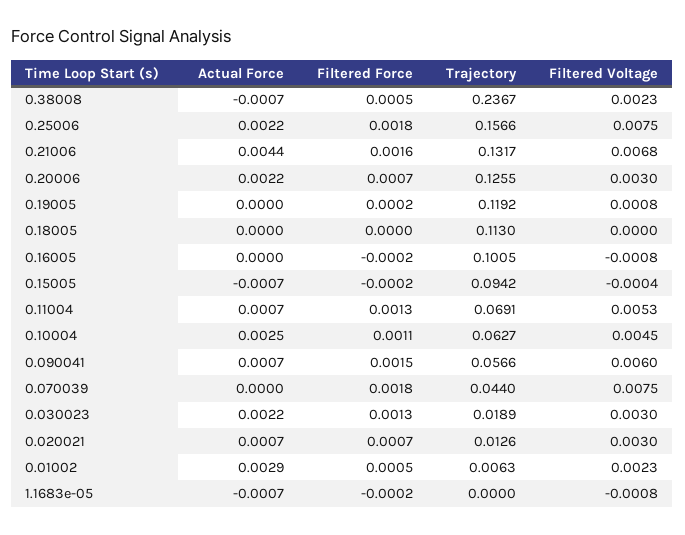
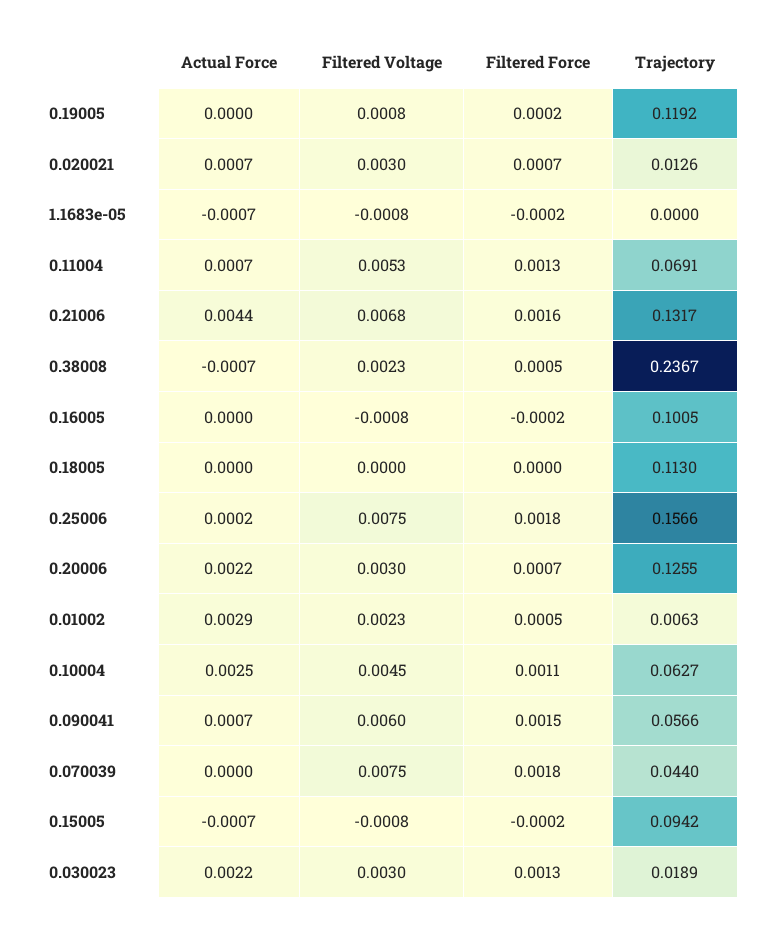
  {
    "Actual Force": {
      "0.38008": -0.0007,
-     "0.25006": 0.0022,
+     "0.25006": 0.0002,
      "0.21006": 0.0044,
      "0.20006": 0.0022,
      "0.19005": 0,
      "0.18005": 0,
      "0.16005": 0,
      "0.15005": -0.0007,
      "0.11004": 0.0007,
      "0.10004": 0.0025,
      "0.090041": 0.0007,
      "0.070039": 0,
      "0.030023": 0.0022,
      "0.020021": 0.0007,
      "0.01002": 0.0029,
      "1.1683e-05": -0.0007
    },
    "Filtered Force": {
      "0.38008": 0.0005,
      "0.25006": 0.0018,
      "0.21006": 0.0016,
      "0.20006": 0.0007,
      "0.19005": 0.0002,
      "0.18005": 0,
      "0.16005": -0.0002,
      "0.15005": -0.0002,
      "0.11004": 0.0013,
      "0.10004": 0.0011,
      "0.090041": 0.0015,
      "0.070039": 0.0018,
      "0.030023": 0.0013,
      "0.020021": 0.0007,
      "0.01002": 0.0005,
      "1.1683e-05": -0.0002
    },
    "Trajectory": {
      "0.38008": 0.2367,
      "0.25006": 0.1566,
      "0.21006": 0.1317,
      "0.20006": 0.1255,
      "0.19005": 0.1192,
      "0.18005": 0.113,
      "0.16005": 0.1005,
      "0.15005": 0.0942,
      "0.11004": 0.0691,
      "0.10004": 0.0627,
      "0.090041": 0.0566,
      "0.070039": 0.044,
      "0.030023": 0.0189,
      "0.020021": 0.0126,
      "0.01002": 0.0063,
      "1.1683e-05": 0
    },
    "Filtered Voltage": {
      "0.38008": 0.0023,
      "0.25006": 0.0075,
      "0.21006": 0.0068,
      "0.20006": 0.003,
      "0.19005": 0.0008,
      "0.18005": 0,
      "0.16005": -0.0008,
-     "0.15005": -0.0004,
+     "0.15005": -0.0008,
      "0.11004": 0.0053,
      "0.10004": 0.0045,
      "0.090041": 0.006,
      "0.070039": 0.0075,
      "0.030023": 0.003,
      "0.020021": 0.003,
      "0.01002": 0.0023,
      "1.1683e-05": -0.0008
    }
  }

